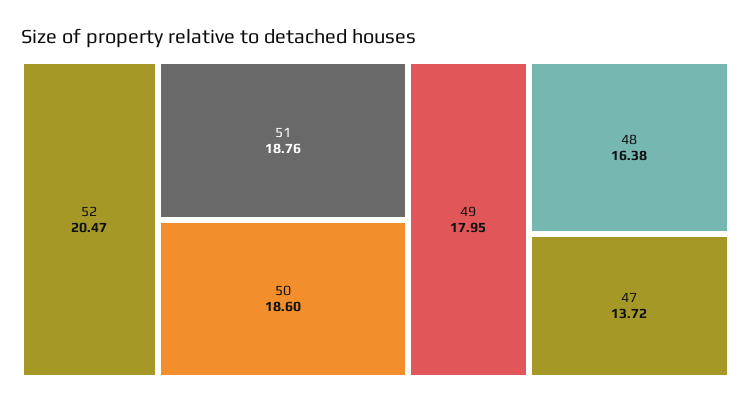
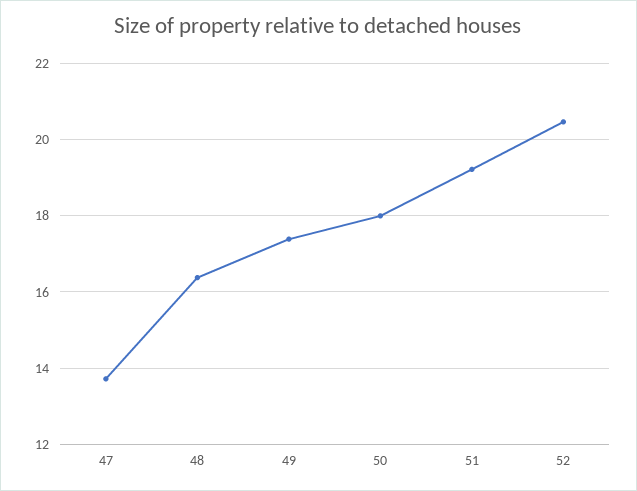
  {
    "52": 20.47,
-   "51": 18.76,
+   "51": 19.2,
-   "50": 18.6,
+   "50": 18,
-   "49": 17.95,
+   "49": 17.4,
    "48": 16.38,
    "47": 13.72
  }

